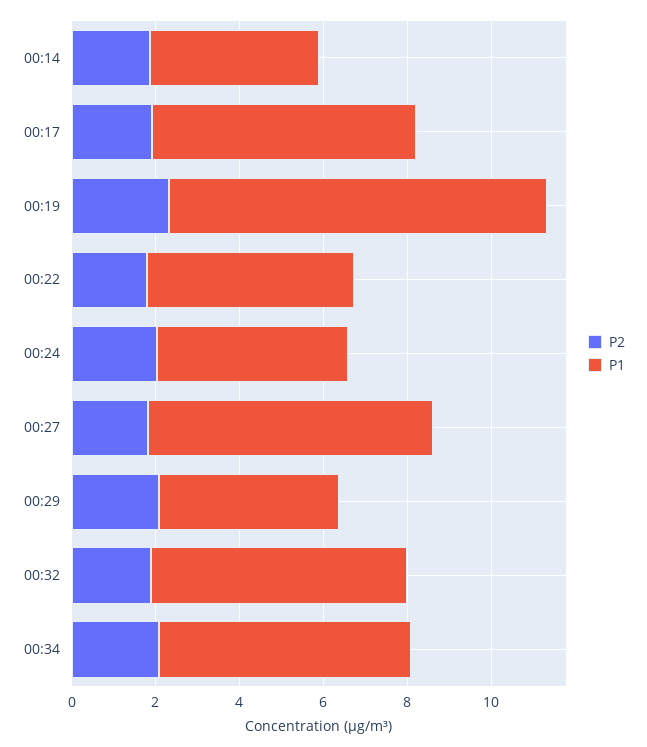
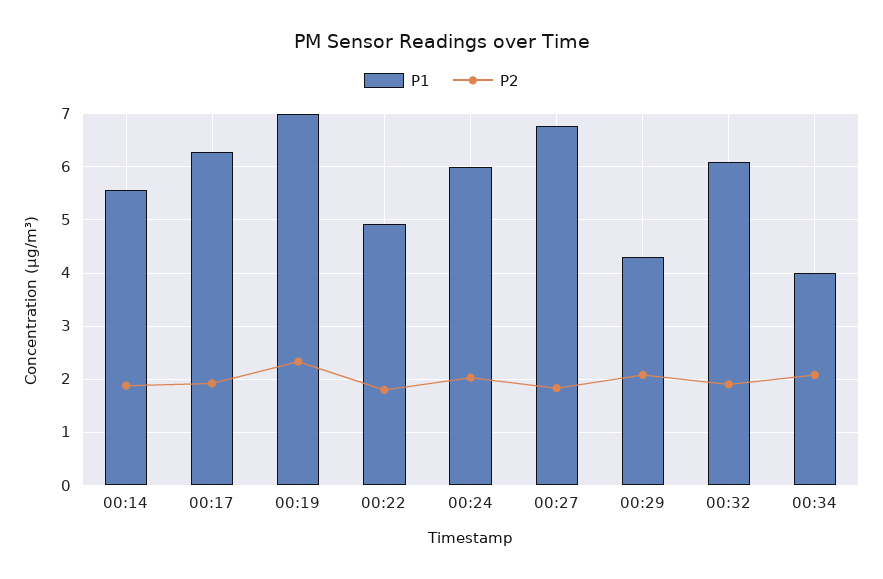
  {
    "P2": {
      "00:14": 1.8,
      "00:17": 2,
      "00:19": 2.4,
      "00:22": 1.8,
      "00:24": 2,
      "00:27": 1.8,
      "00:29": 2,
      "00:32": 2,
      "00:34": 2
    },
    "P1": {
-     "00:14": 4,
+     "00:14": 5.6,
      "00:17": 6.2,
-     "00:19": 9,
+     "00:19": 7,
      "00:22": 5,
-     "00:24": 4.5,
+     "00:24": 6,
      "00:27": 6.8,
      "00:29": 4.4,
      "00:32": 6.2,
-     "00:34": 6
+     "00:34": 4
    }
  }

